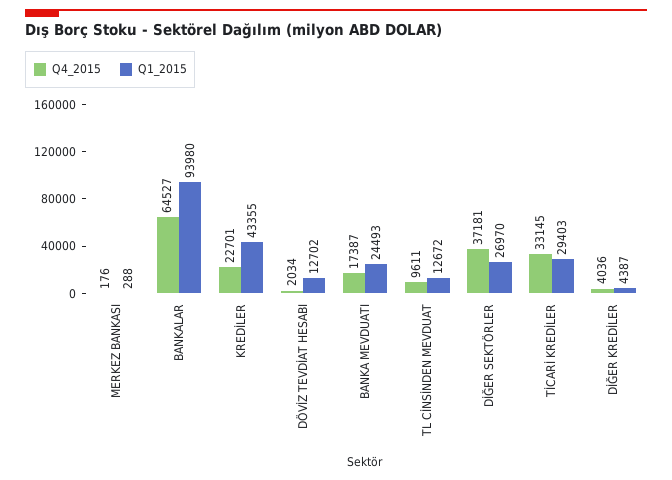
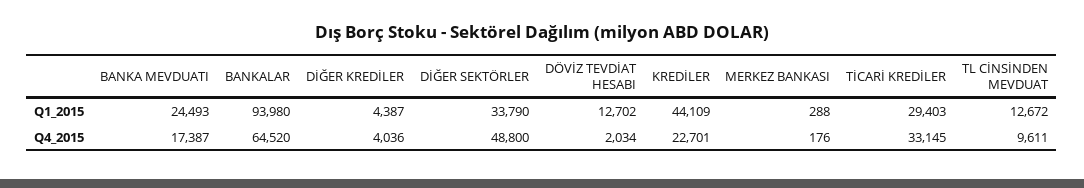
  {
    "Q4_2015": {
      "MERKEZ BANKASI": 176,
-     "BANKALAR": 64527,
+     "BANKALAR": 64520,
      "KREDİLER": 22701,
      "DÖVİZ TEVDİAT HESABI": 2034,
      "BANKA MEVDUATI": 17387,
      "TL CİNSİNDEN MEVDUAT": 9611,
-     "DİĞER SEKTÖRLER": 37181,
+     "DİĞER SEKTÖRLER": 48800,
      "TİCARİ KREDİLER": 33145,
      "DİĞER KREDİLER": 4036
    },
    "Q1_2015": {
      "MERKEZ BANKASI": 288,
      "BANKALAR": 93980,
-     "KREDİLER": 43355,
+     "KREDİLER": 44109,
      "DÖVİZ TEVDİAT HESABI": 12702,
      "BANKA MEVDUATI": 24493,
      "TL CİNSİNDEN MEVDUAT": 12672,
-     "DİĞER SEKTÖRLER": 26970,
+     "DİĞER SEKTÖRLER": 33790,
      "TİCARİ KREDİLER": 29403,
      "DİĞER KREDİLER": 4387
    }
  }

